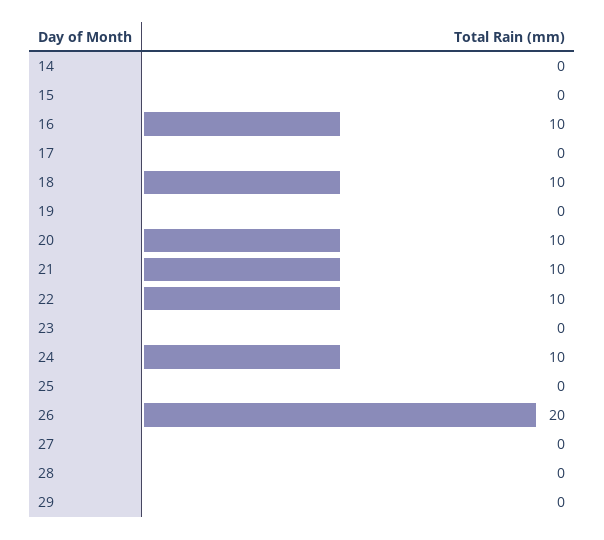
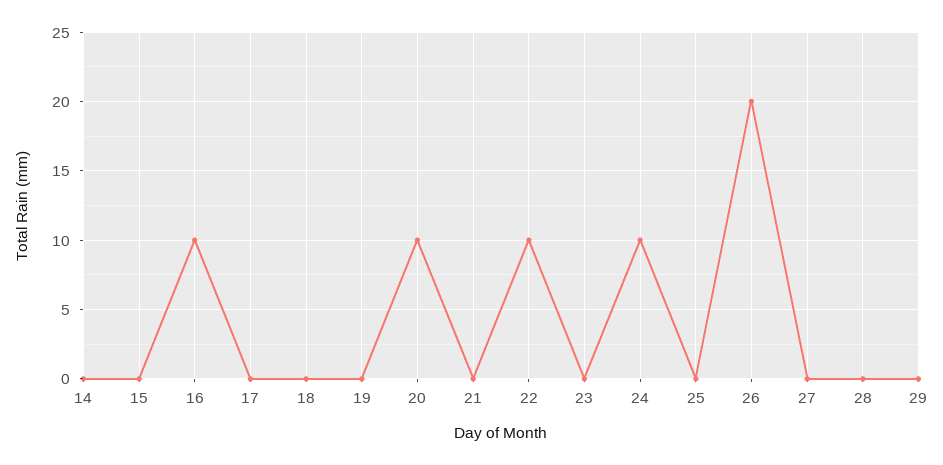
  {
    "14": 0,
    "15": 0,
    "16": 10,
    "17": 0,
-   "18": 10,
+   "18": 0,
    "19": 0,
    "20": 10,
-   "21": 10,
+   "21": 0,
    "22": 10,
    "23": 0,
    "24": 10,
    "25": 0,
    "26": 20,
    "27": 0,
    "28": 0,
    "29": 0
  }

